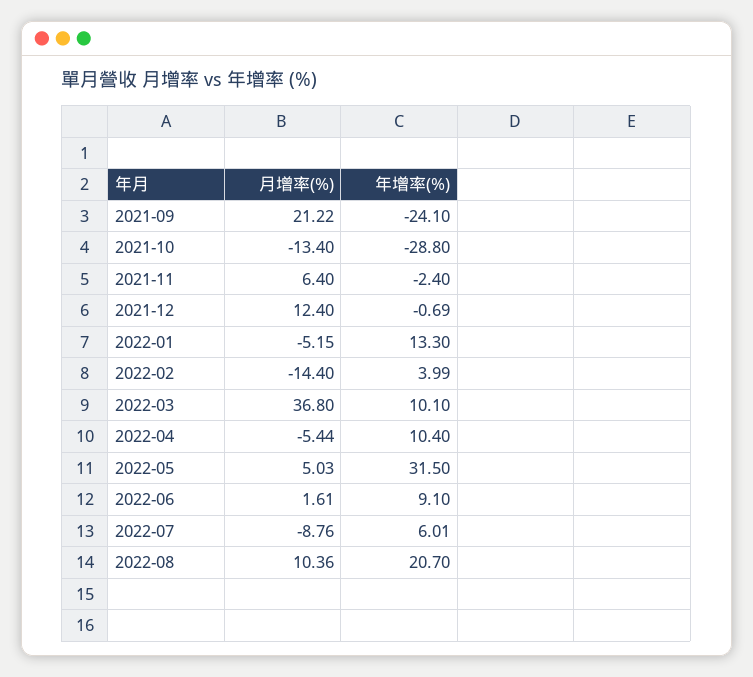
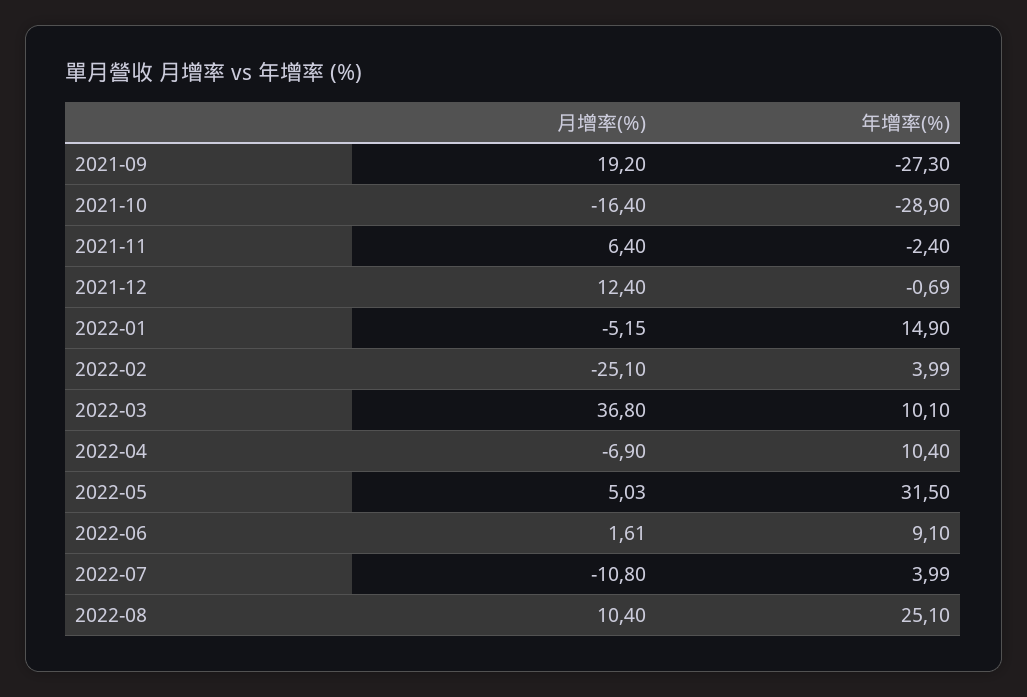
  {
    "月增率(%)": {
-     "2021-09": 21.22,
+     "2021-09": 19.2,
-     "2021-10": -13.4,
+     "2021-10": -16.4,
      "2021-11": 6.4,
      "2021-12": 12.4,
      "2022-01": -5.15,
-     "2022-02": -14.4,
+     "2022-02": -25.1,
      "2022-03": 36.8,
-     "2022-04": -5.44,
+     "2022-04": -6.9,
      "2022-05": 5.03,
      "2022-06": 1.61,
-     "2022-07": -8.76,
+     "2022-07": -10.8,
-     "2022-08": 10.36
+     "2022-08": 10.4
    },
    "年增率(%)": {
-     "2021-09": -24.1,
+     "2021-09": -27.3,
-     "2021-10": -28.8,
+     "2021-10": -28.9,
      "2021-11": -2.4,
      "2021-12": -0.69,
-     "2022-01": 13.3,
+     "2022-01": 14.9,
      "2022-02": 3.99,
      "2022-03": 10.1,
      "2022-04": 10.4,
      "2022-05": 31.5,
      "2022-06": 9.1,
-     "2022-07": 6.01,
+     "2022-07": 3.99,
-     "2022-08": 20.7
+     "2022-08": 25.1
    }
  }

